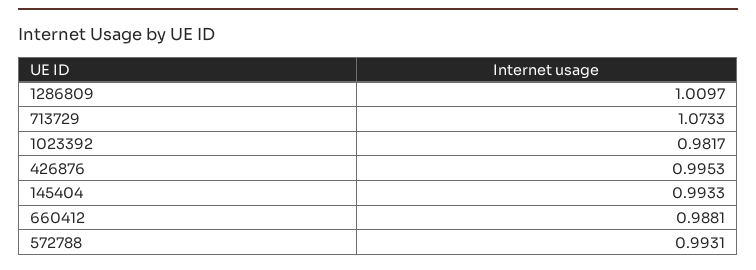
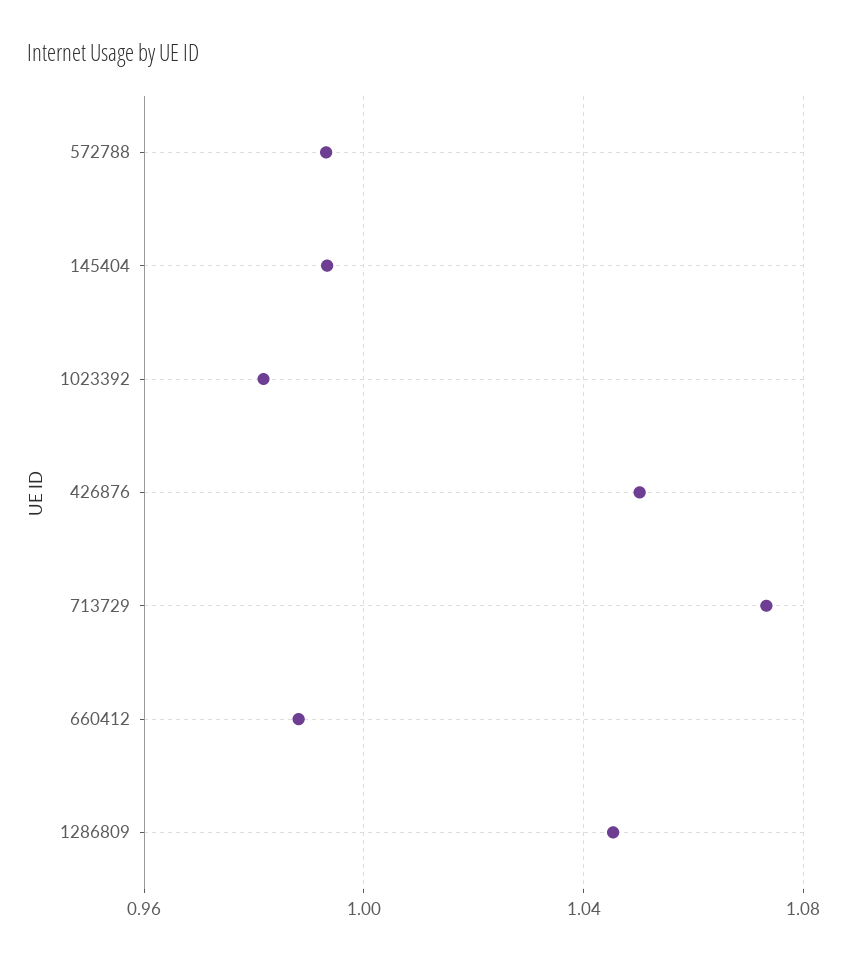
  {
-   "1286809": 1.0097,
+   "1286809": 1.045,
    "713729": 1.0733,
    "1023392": 0.9817,
-   "426876": 0.9953,
+   "426876": 1.05,
    "145404": 0.9933,
    "660412": 0.9881,
    "572788": 0.9931
  }

